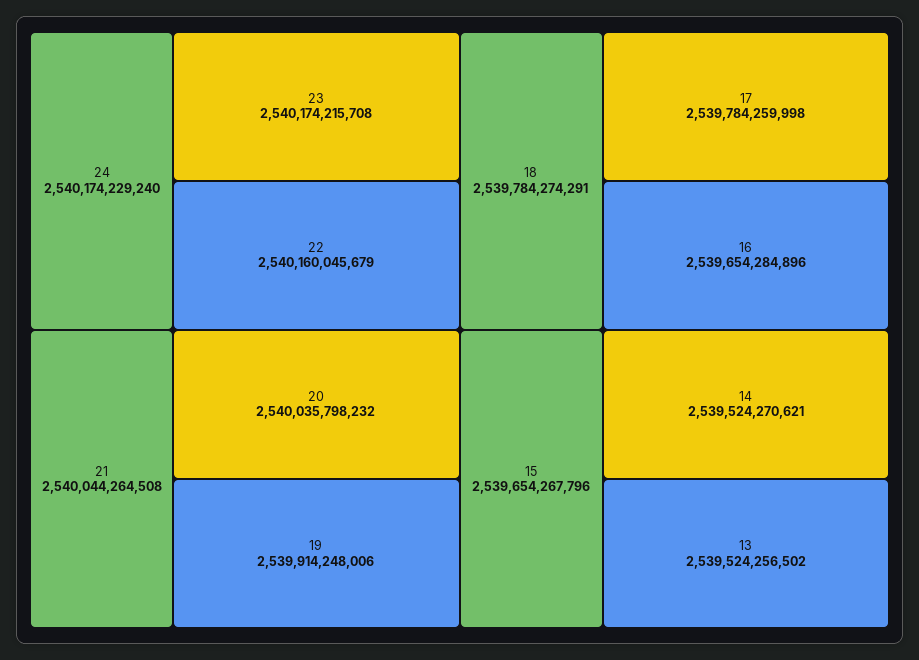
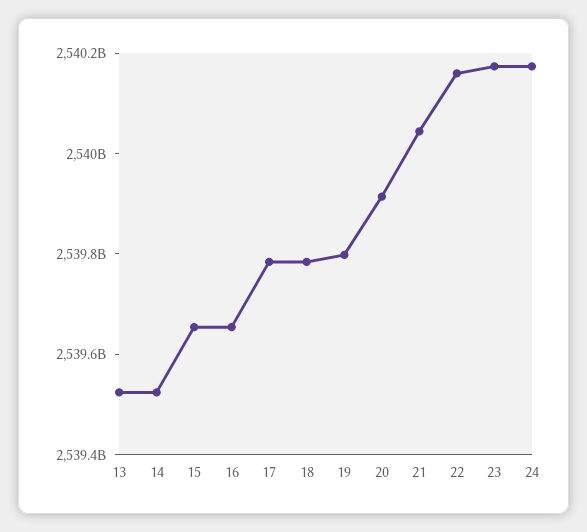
  {
    "24": 2540174229240,
    "23": 2540174215708,
    "22": 2540160045679,
    "21": 2540044264508,
-   "20": 2540035798232,
+   "20": 2539900000000,
-   "19": 2539914248006,
+   "19": 2539800000000,
    "18": 2539784274291,
    "17": 2539784259998,
    "16": 2539654284896,
    "15": 2539654267796,
    "14": 2539524270621,
    "13": 2539524256502
  }

